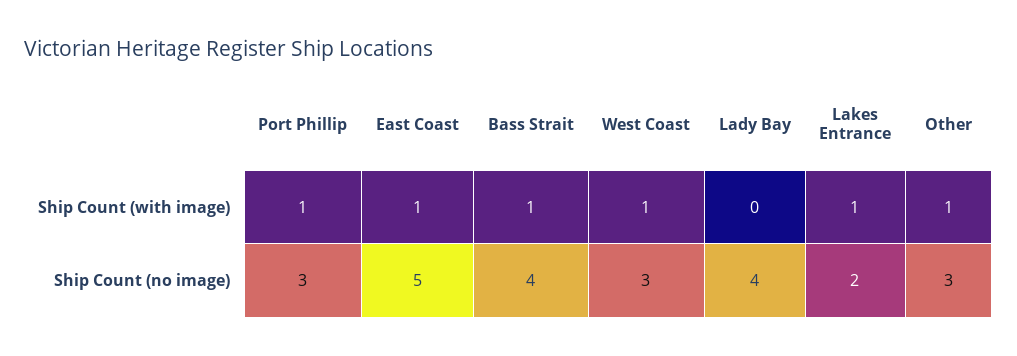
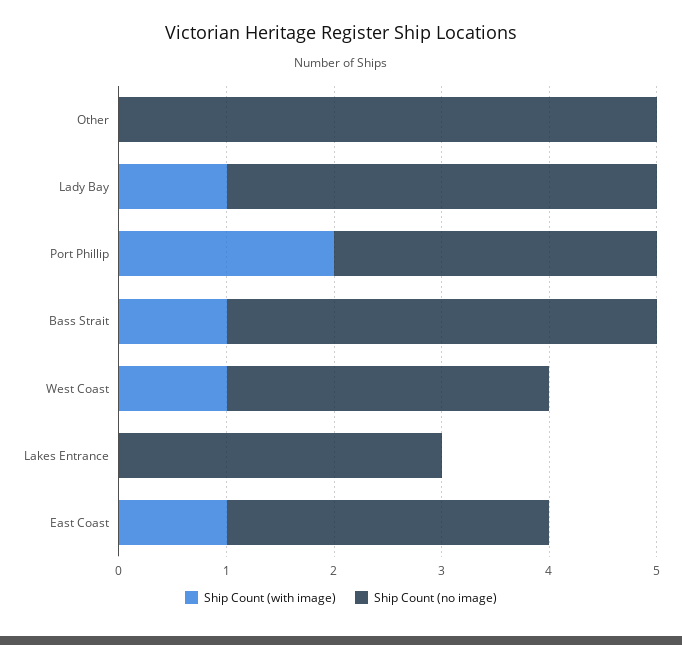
  {
    "Ship Count (with image)": {
-     "Port Phillip": 1,
+     "Port Phillip": 2,
      "East Coast": 1,
      "Bass Strait": 1,
      "West Coast": 1,
-     "Lady Bay": 0,
+     "Lady Bay": 1,
-     "Lakes Entrance": 1,
+     "Lakes Entrance": 0,
-     "Other": 1
+     "Other": 0
    },
    "Ship Count (no image)": {
      "Port Phillip": 3,
-     "East Coast": 5,
+     "East Coast": 3,
      "Bass Strait": 4,
      "West Coast": 3,
      "Lady Bay": 4,
-     "Lakes Entrance": 2,
+     "Lakes Entrance": 3,
-     "Other": 3
+     "Other": 5
    }
  }

